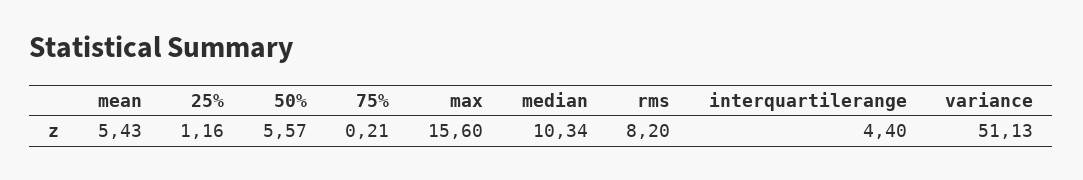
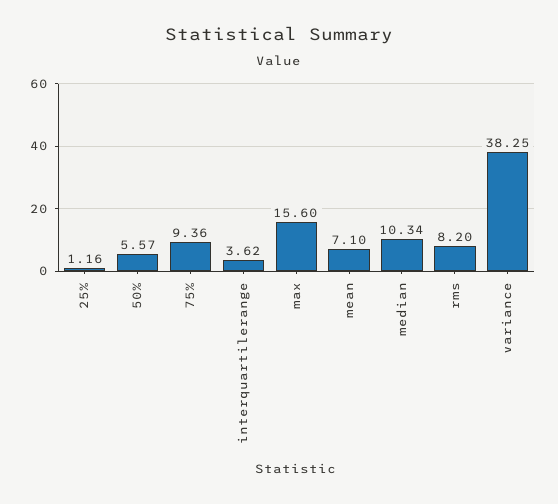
  {
-   "mean": 5.43,
+   "mean": 7.1,
    "25%": 1.16,
    "50%": 5.57,
-   "75%": 0.21,
+   "75%": 9.36,
    "max": 15.6,
    "median": 10.34,
    "rms": 8.2,
-   "interquartilerange": 4.4,
+   "interquartilerange": 3.62,
-   "variance": 51.13
+   "variance": 38.25
  }

